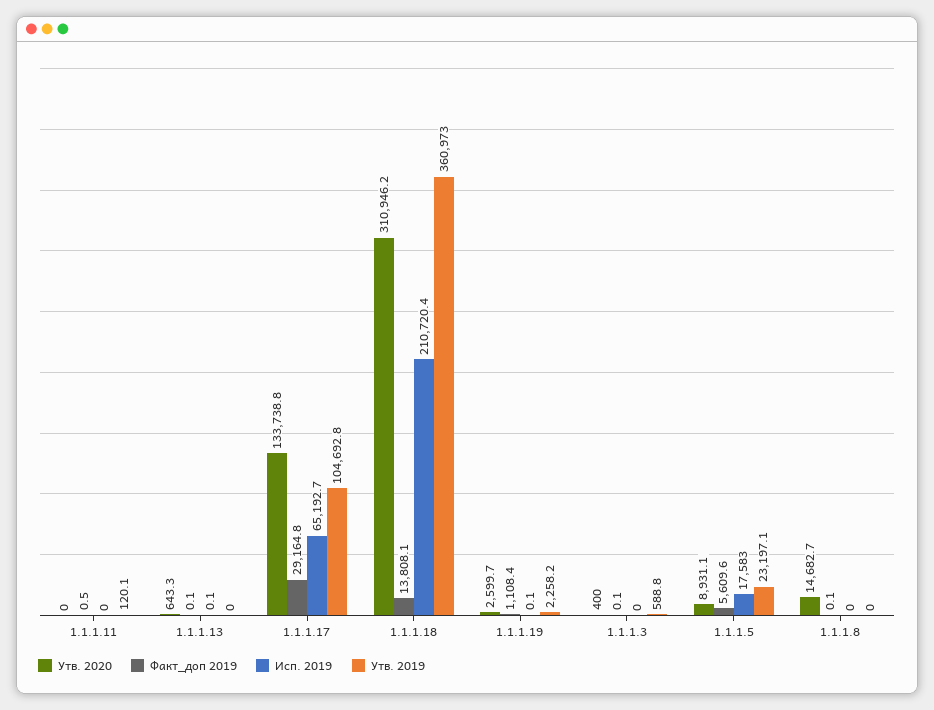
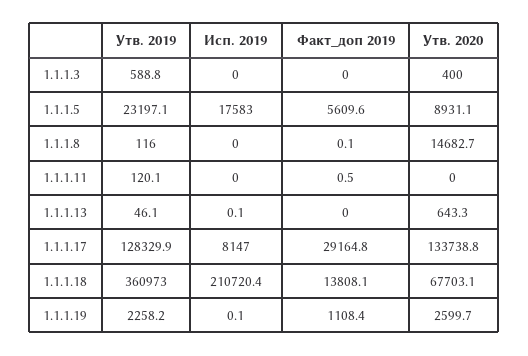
  {
    "Утв. 2020": {
      "1.1.1.11": 0,
      "1.1.1.13": 643.3,
      "1.1.1.17": 133738.8,
-     "1.1.1.18": 310946.2,
+     "1.1.1.18": 67703.1,
      "1.1.1.19": 2599.7,
      "1.1.1.3": 400,
      "1.1.1.5": 8931.1,
      "1.1.1.8": 14682.7
    },
    "Факт_доп 2019": {
      "1.1.1.11": 0.5,
-     "1.1.1.13": 0.1,
+     "1.1.1.13": 0,
      "1.1.1.17": 29164.8,
      "1.1.1.18": 13808.1,
      "1.1.1.19": 1108.4,
-     "1.1.1.3": 0.1,
+     "1.1.1.3": 0,
      "1.1.1.5": 5609.6,
      "1.1.1.8": 0.1
    },
    "Исп. 2019": {
      "1.1.1.11": 0,
      "1.1.1.13": 0.1,
-     "1.1.1.17": 65192.7,
+     "1.1.1.17": 8147,
      "1.1.1.18": 210720.4,
      "1.1.1.19": 0.1,
      "1.1.1.3": 0,
      "1.1.1.5": 17583,
      "1.1.1.8": 0
    },
    "Утв. 2019": {
      "1.1.1.11": 120.1,
-     "1.1.1.13": 0,
+     "1.1.1.13": 46.1,
-     "1.1.1.17": 104692.8,
+     "1.1.1.17": 128329.9,
      "1.1.1.18": 360973,
      "1.1.1.19": 2258.2,
      "1.1.1.3": 588.8,
      "1.1.1.5": 23197.1,
-     "1.1.1.8": 0
+     "1.1.1.8": 116
    }
  }

